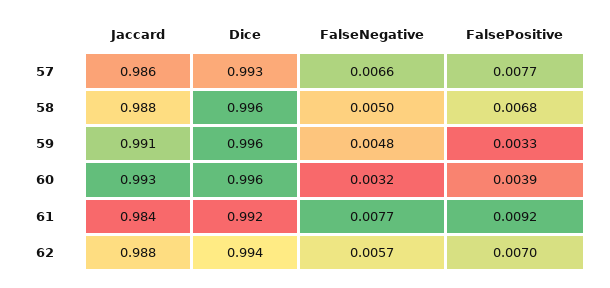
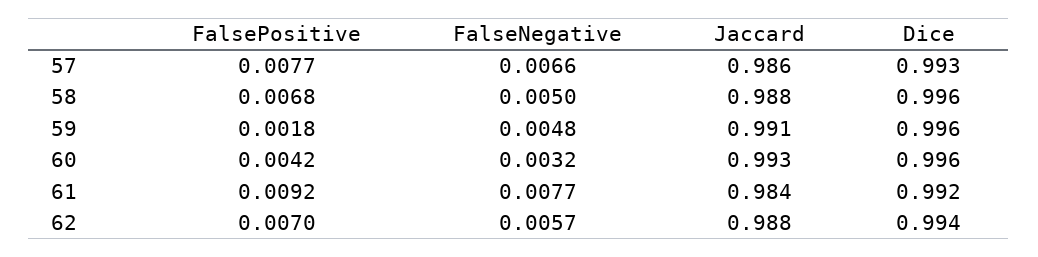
  {
    "Jaccard": {
      "57": 0.986,
      "58": 0.988,
      "59": 0.991,
      "60": 0.993,
      "61": 0.984,
      "62": 0.988
    },
    "Dice": {
      "57": 0.993,
      "58": 0.996,
      "59": 0.996,
      "60": 0.996,
      "61": 0.992,
      "62": 0.994
    },
    "FalseNegative": {
      "57": 0.0066,
      "58": 0.005,
      "59": 0.0048,
      "60": 0.0032,
      "61": 0.0077,
      "62": 0.0057
    },
    "FalsePositive": {
      "57": 0.0077,
      "58": 0.0068,
-     "59": 0.0033,
+     "59": 0.0018,
-     "60": 0.0039,
+     "60": 0.0042,
      "61": 0.0092,
      "62": 0.007
    }
  }

